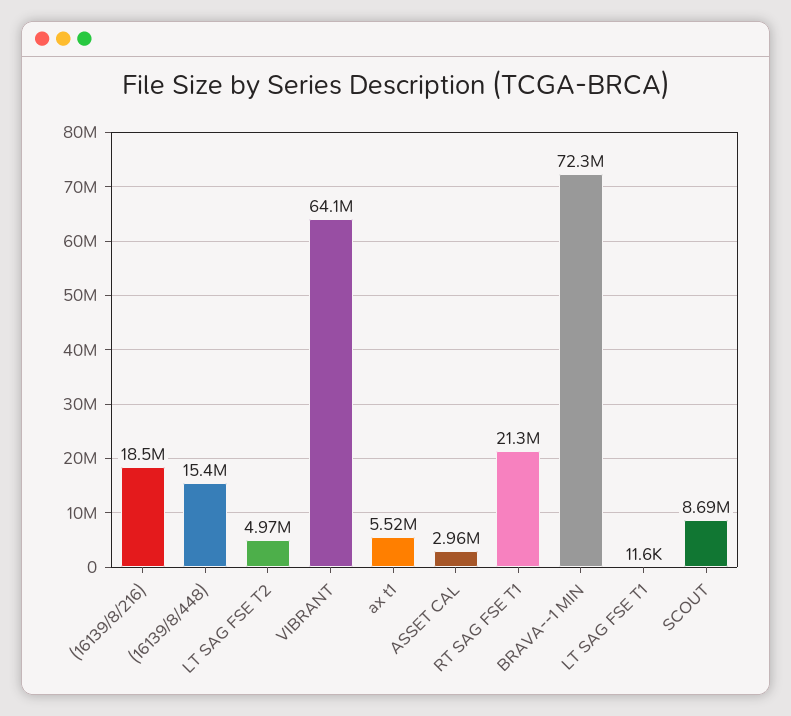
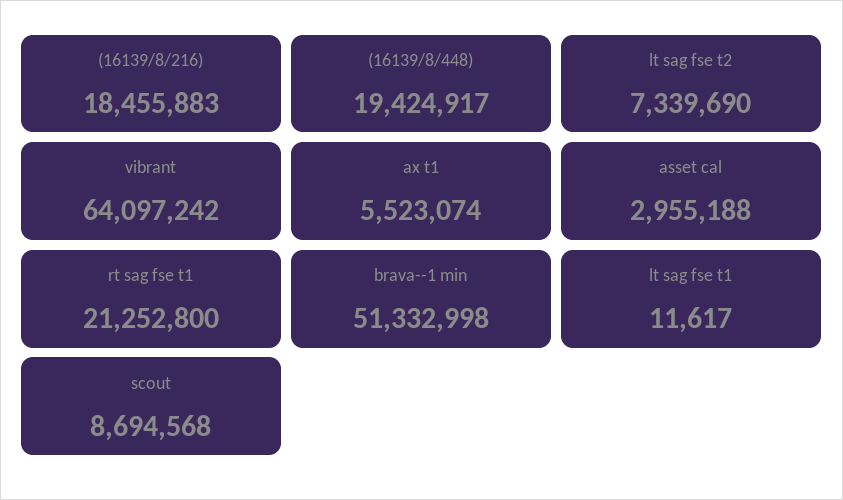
  {
    "(16139/8/216)": 18455883,
-   "(16139/8/448)": 15400000,
+   "(16139/8/448)": 19424917,
-   "LT SAG FSE T2": 4970000,
+   "LT SAG FSE T2": 7339690,
    "VIBRANT": 64097242,
    "ax t1": 5523074,
    "ASSET CAL": 2955188,
    "RT SAG FSE T1": 21252800,
-   "BRAVA--1 MIN": 72300000,
+   "BRAVA--1 MIN": 51332998,
    "LT SAG FSE T1": 11617,
    "SCOUT": 8694568
  }

